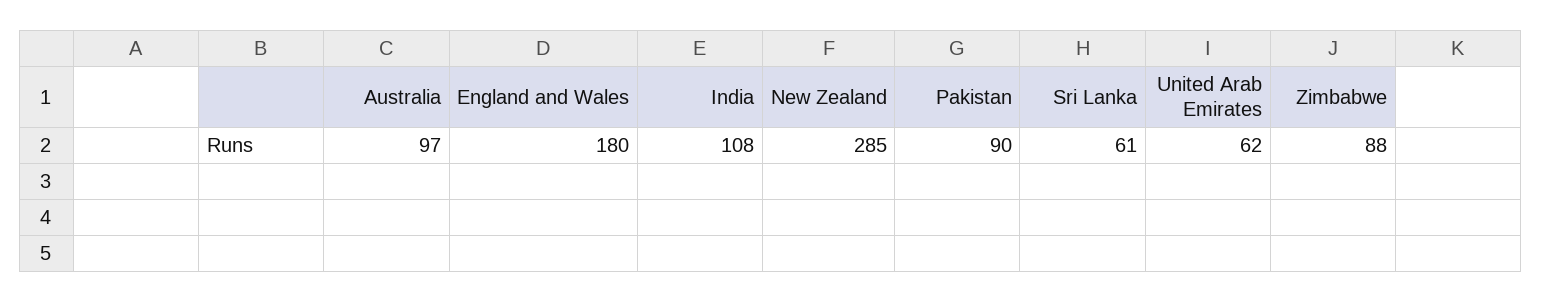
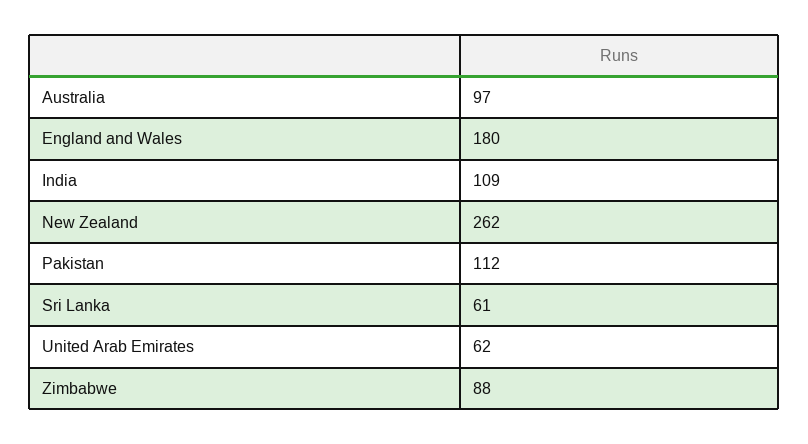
  {
    "Australia": 97,
    "England and Wales": 180,
-   "India": 108,
+   "India": 109,
-   "New Zealand": 285,
+   "New Zealand": 262,
-   "Pakistan": 90,
+   "Pakistan": 112,
    "Sri Lanka": 61,
    "United Arab Emirates": 62,
    "Zimbabwe": 88
  }

